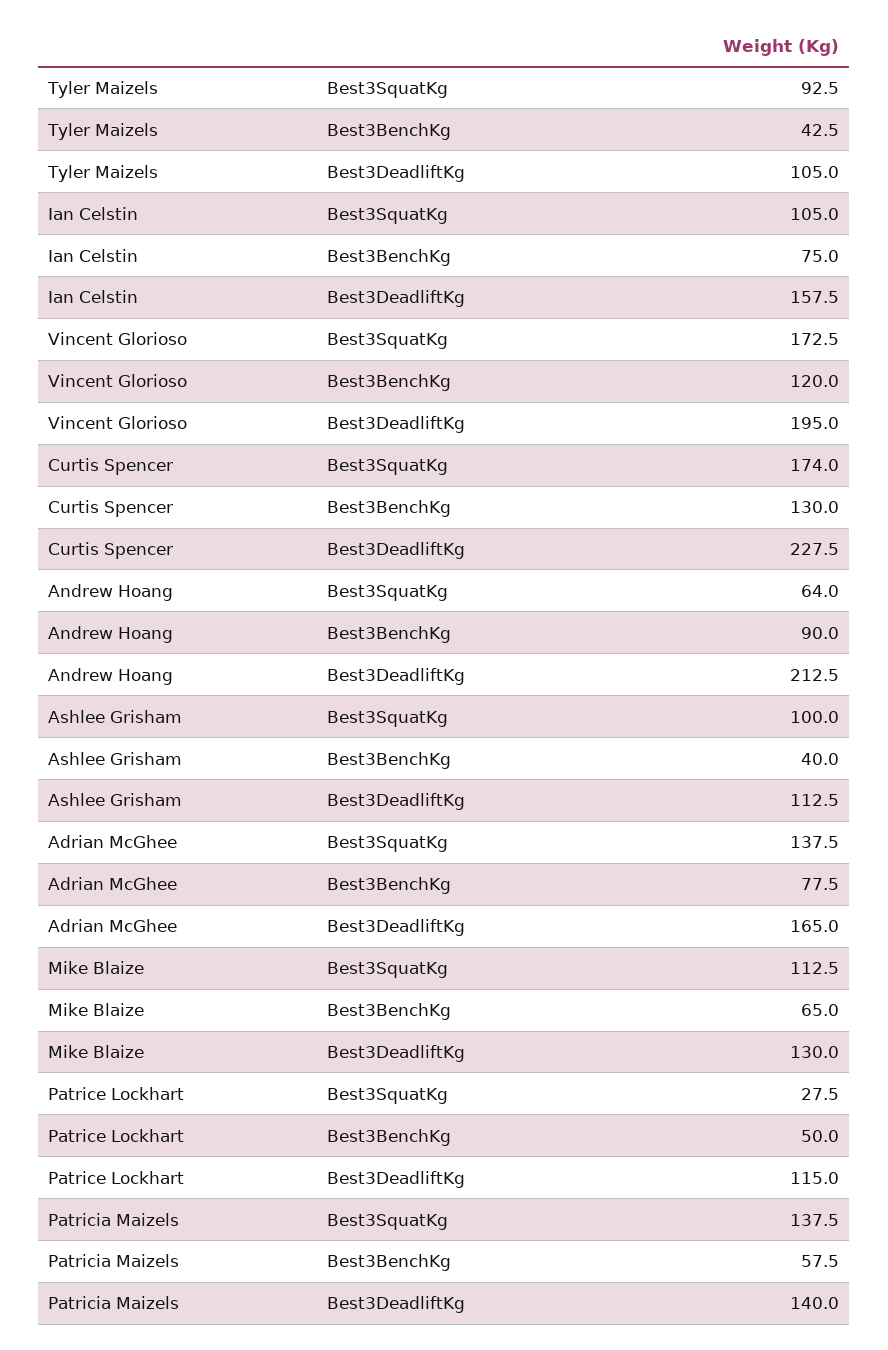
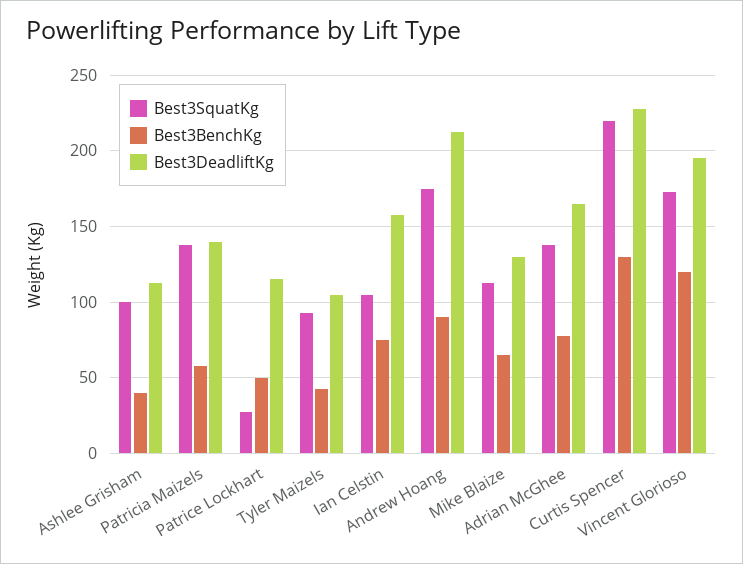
  {
    "Best3SquatKg": {
      "Tyler Maizels": 92.5,
      "Ian Celstin": 105,
      "Vincent Glorioso": 172.5,
-     "Curtis Spencer": 174,
+     "Curtis Spencer": 220,
-     "Andrew Hoang": 64,
+     "Andrew Hoang": 175,
      "Ashlee Grisham": 100,
      "Adrian McGhee": 137.5,
      "Mike Blaize": 112.5,
      "Patrice Lockhart": 27.5,
      "Patricia Maizels": 137.5
    },
    "Best3BenchKg": {
      "Tyler Maizels": 42.5,
      "Ian Celstin": 75,
      "Vincent Glorioso": 120,
      "Curtis Spencer": 130,
      "Andrew Hoang": 90,
      "Ashlee Grisham": 40,
      "Adrian McGhee": 77.5,
      "Mike Blaize": 65,
      "Patrice Lockhart": 50,
      "Patricia Maizels": 57.5
    },
    "Best3DeadliftKg": {
      "Tyler Maizels": 105,
      "Ian Celstin": 157.5,
      "Vincent Glorioso": 195,
      "Curtis Spencer": 227.5,
      "Andrew Hoang": 212.5,
      "Ashlee Grisham": 112.5,
      "Adrian McGhee": 165,
      "Mike Blaize": 130,
      "Patrice Lockhart": 115,
      "Patricia Maizels": 140
    }
  }

